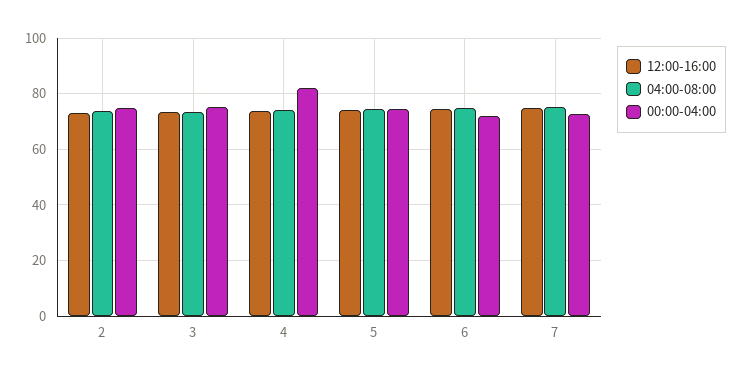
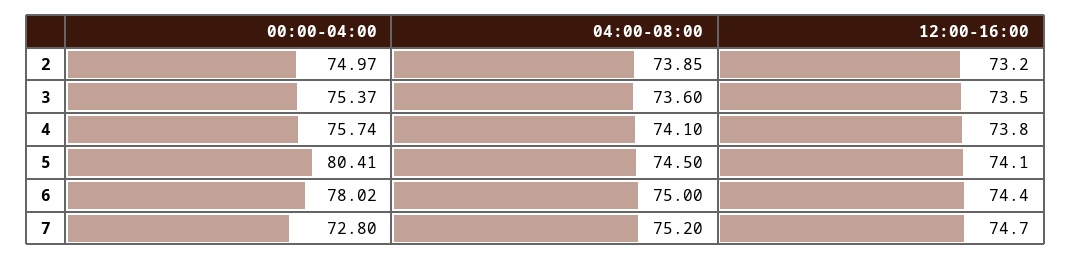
  {
    "12:00-16:00": {
      "2": 73.2,
      "3": 73.5,
      "4": 73.8,
      "5": 74.1,
      "6": 74.4,
      "7": 74.7
    },
    "04:00-08:00": {
      "2": 73.85,
      "3": 73.6,
      "4": 74.1,
      "5": 74.5,
      "6": 75,
      "7": 75.2
    },
    "00:00-04:00": {
      "2": 74.97,
      "3": 75.37,
-     "4": 82.5,
+     "4": 75.74,
-     "5": 75,
+     "5": 80.41,
-     "6": 72.5,
+     "6": 78.02,
      "7": 72.8
    }
  }

